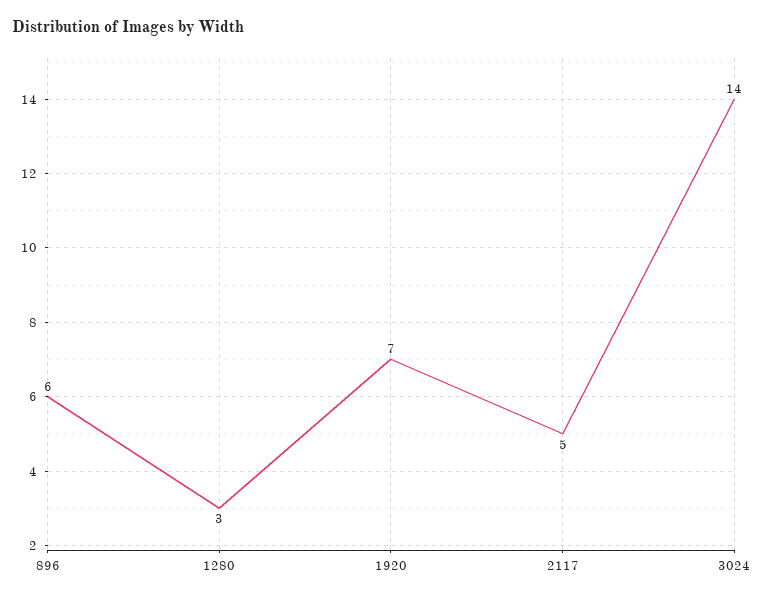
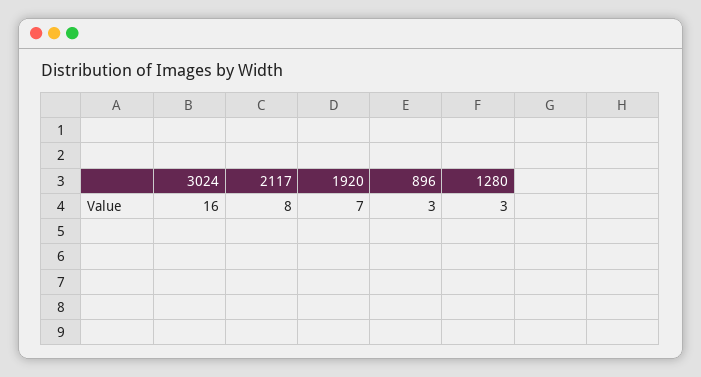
  {
-   "896": 6,
+   "896": 3,
    "1280": 3,
    "1920": 7,
-   "2117": 5,
+   "2117": 8,
-   "3024": 14
+   "3024": 16
  }

